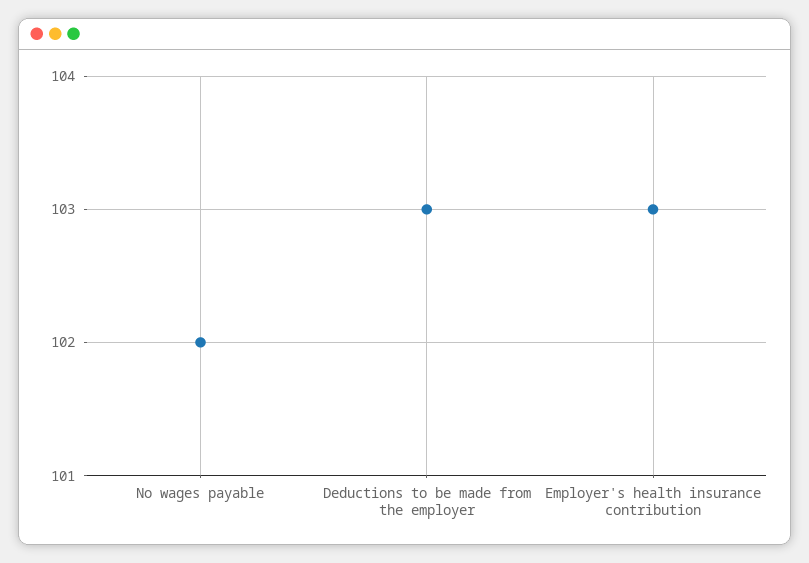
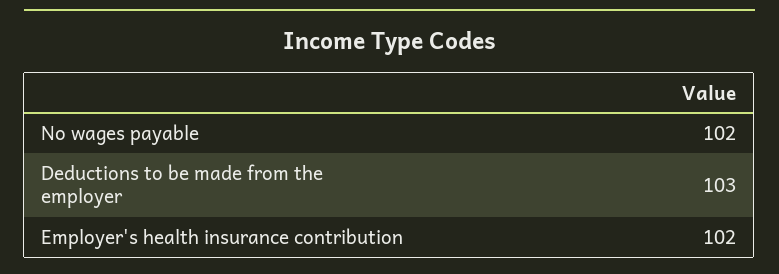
  {
    "No wages payable": 102,
    "Deductions to be made from the employer": 103,
-   "Employer's health insurance contribution": 103
+   "Employer's health insurance contribution": 102
  }

